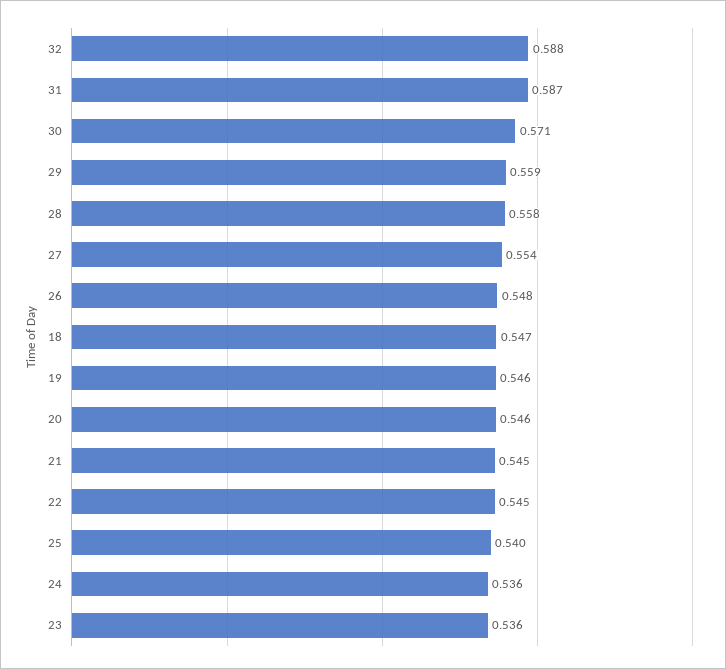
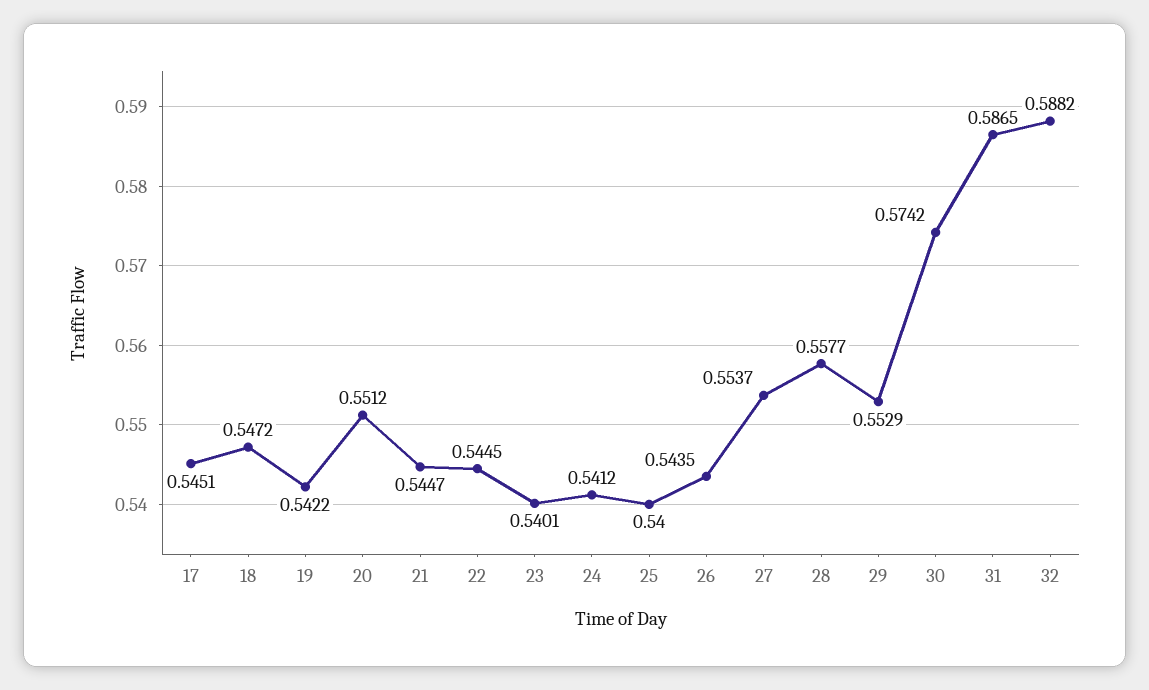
  {
    "32": 0.5882,
    "31": 0.5865,
-   "30": 0.571,
+   "30": 0.5742,
-   "29": 0.559,
+   "29": 0.5529,
    "28": 0.5577,
    "27": 0.5537,
-   "26": 0.548,
+   "26": 0.5435,
    "18": 0.5472,
-   "19": 0.546,
+   "19": 0.5422,
-   "20": 0.546,
+   "20": 0.5512,
    "21": 0.5447,
    "22": 0.5445,
    "25": 0.54,
-   "24": 0.536,
+   "24": 0.5412,
-   "23": 0.536
+   "23": 0.5401,
+   "17": 0.5451
  }

